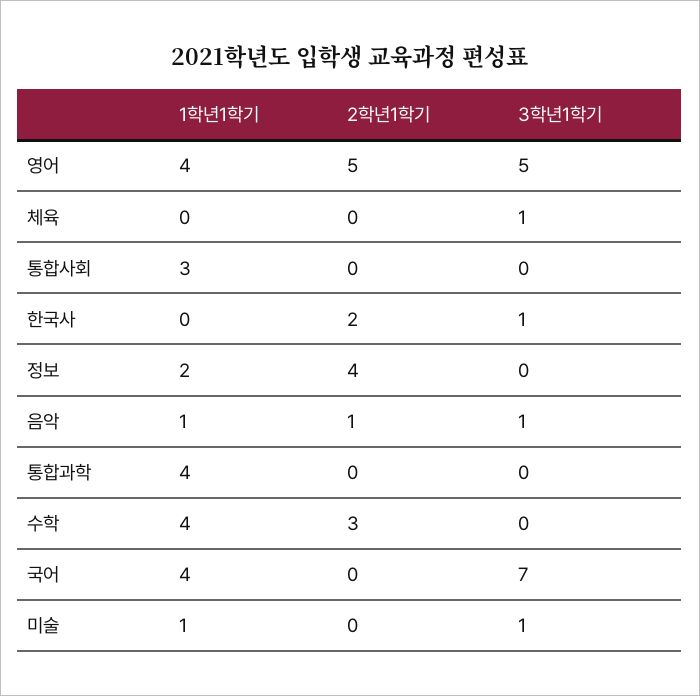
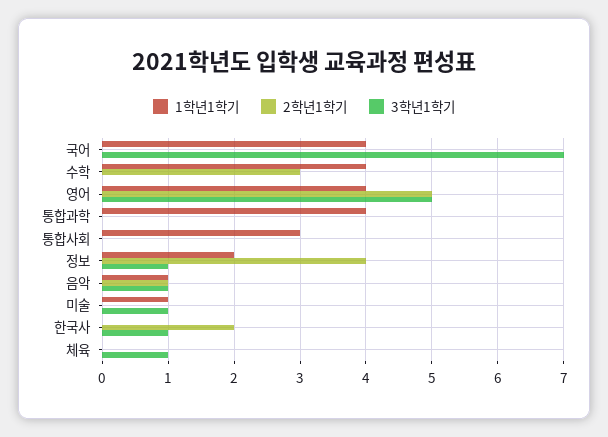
  {
    "1학년1학기": {
      "영어": 4,
      "체육": 0,
      "통합사회": 3,
      "한국사": 0,
      "정보": 2,
      "음악": 1,
      "통합과학": 4,
      "수학": 4,
      "국어": 4,
      "미술": 1
    },
    "2학년1학기": {
      "영어": 5,
      "체육": 0,
      "통합사회": 0,
      "한국사": 2,
      "정보": 4,
      "음악": 1,
      "통합과학": 0,
      "수학": 3,
      "국어": 0,
      "미술": 0
    },
    "3학년1학기": {
      "영어": 5,
      "체육": 1,
      "통합사회": 0,
      "한국사": 1,
-     "정보": 0,
+     "정보": 1,
      "음악": 1,
      "통합과학": 0,
      "수학": 0,
      "국어": 7,
      "미술": 1
    }
  }

